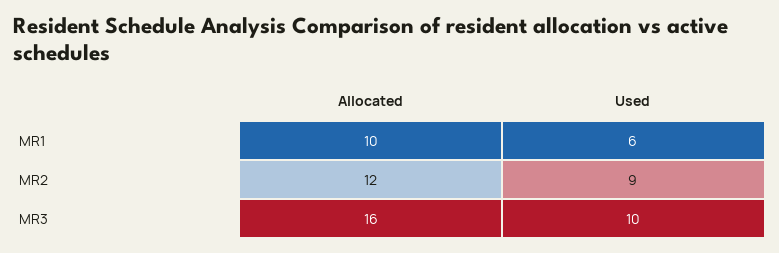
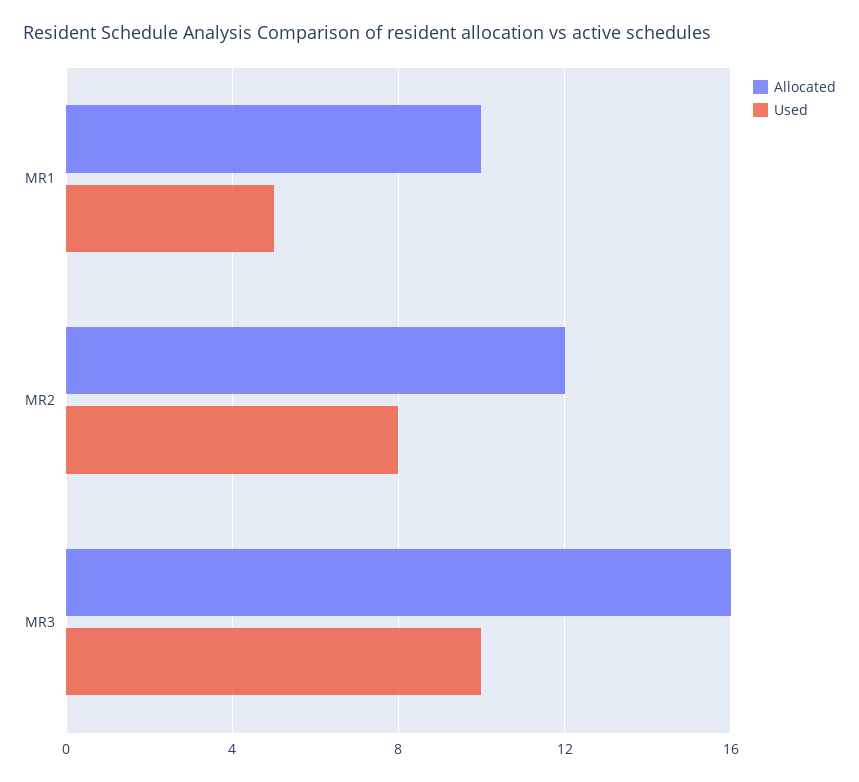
  {
    "Allocated": {
      "MR1": 10,
      "MR2": 12,
      "MR3": 16
    },
    "Used": {
-     "MR1": 6,
+     "MR1": 5,
-     "MR2": 9,
+     "MR2": 8,
      "MR3": 10
    }
  }

